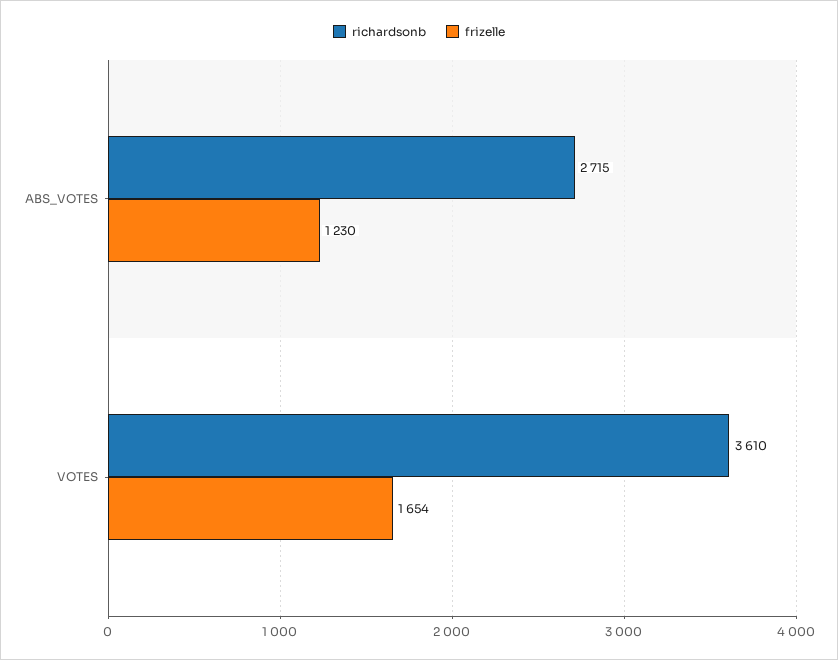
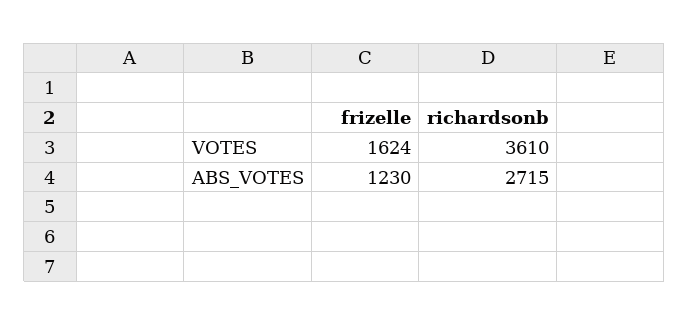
  {
    "richardsonb": {
      "ABS_VOTES": 2715,
      "VOTES": 3610
    },
    "frizelle": {
      "ABS_VOTES": 1230,
-     "VOTES": 1654
+     "VOTES": 1624
    }
  }

